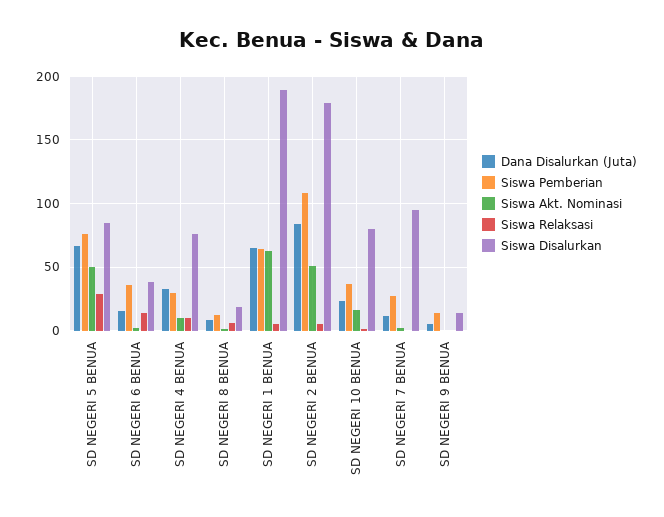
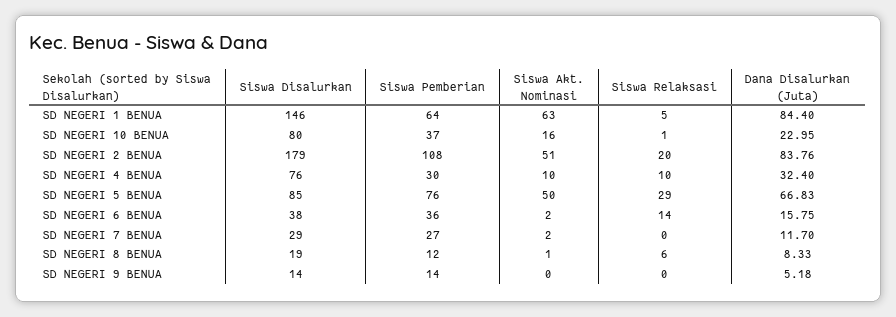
  {
    "Dana Disalurkan (Juta)": {
      "SD NEGERI 5 BENUA": 66.83,
      "SD NEGERI 6 BENUA": 15.75,
      "SD NEGERI 4 BENUA": 32.4,
      "SD NEGERI 8 BENUA": 8.33,
-     "SD NEGERI 1 BENUA": 65,
+     "SD NEGERI 1 BENUA": 84.4,
      "SD NEGERI 2 BENUA": 83.76,
      "SD NEGERI 10 BENUA": 22.95,
      "SD NEGERI 7 BENUA": 11.7,
      "SD NEGERI 9 BENUA": 5.18
    },
    "Siswa Pemberian": {
      "SD NEGERI 5 BENUA": 76,
      "SD NEGERI 6 BENUA": 36,
      "SD NEGERI 4 BENUA": 30,
      "SD NEGERI 8 BENUA": 12,
      "SD NEGERI 1 BENUA": 64,
      "SD NEGERI 2 BENUA": 108,
      "SD NEGERI 10 BENUA": 37,
      "SD NEGERI 7 BENUA": 27,
      "SD NEGERI 9 BENUA": 14
    },
    "Siswa Akt. Nominasi": {
      "SD NEGERI 5 BENUA": 50,
      "SD NEGERI 6 BENUA": 2,
      "SD NEGERI 4 BENUA": 10,
      "SD NEGERI 8 BENUA": 1,
      "SD NEGERI 1 BENUA": 63,
      "SD NEGERI 2 BENUA": 51,
      "SD NEGERI 10 BENUA": 16,
      "SD NEGERI 7 BENUA": 2,
      "SD NEGERI 9 BENUA": 0
    },
    "Siswa Relaksasi": {
      "SD NEGERI 5 BENUA": 29,
      "SD NEGERI 6 BENUA": 14,
      "SD NEGERI 4 BENUA": 10,
      "SD NEGERI 8 BENUA": 6,
      "SD NEGERI 1 BENUA": 5,
-     "SD NEGERI 2 BENUA": 5,
+     "SD NEGERI 2 BENUA": 20,
      "SD NEGERI 10 BENUA": 1,
      "SD NEGERI 7 BENUA": 0,
      "SD NEGERI 9 BENUA": 0
    },
    "Siswa Disalurkan": {
      "SD NEGERI 5 BENUA": 85,
      "SD NEGERI 6 BENUA": 38,
      "SD NEGERI 4 BENUA": 76,
      "SD NEGERI 8 BENUA": 19,
-     "SD NEGERI 1 BENUA": 190,
+     "SD NEGERI 1 BENUA": 146,
      "SD NEGERI 2 BENUA": 179,
      "SD NEGERI 10 BENUA": 80,
-     "SD NEGERI 7 BENUA": 95,
+     "SD NEGERI 7 BENUA": 29,
      "SD NEGERI 9 BENUA": 14
    }
  }

